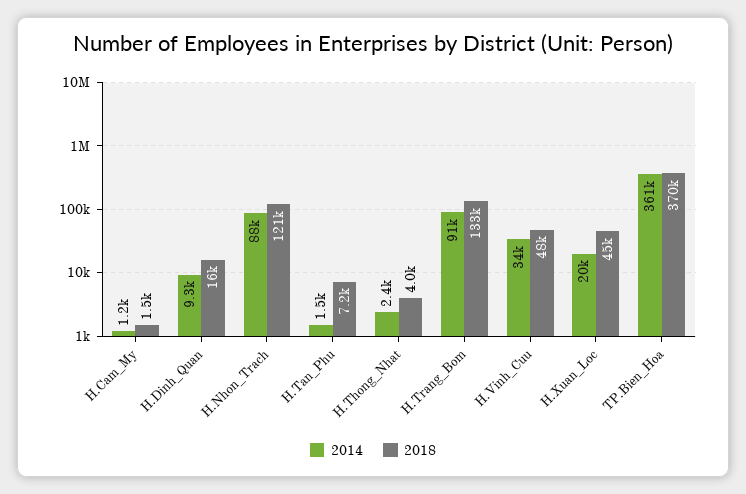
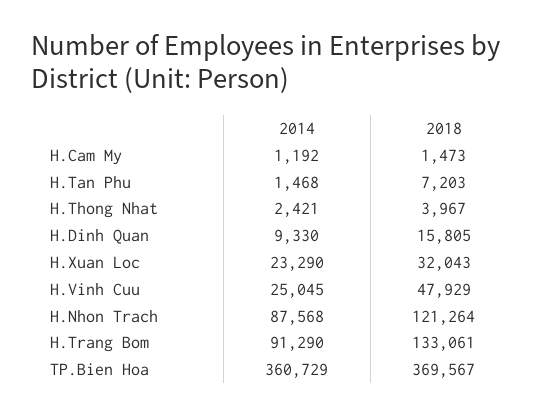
  {
    "2014": {
      "H.Cam_My": 1192,
      "H.Dinh_Quan": 9330,
      "H.Nhon_Trach": 87568,
      "H.Tan_Phu": 1468,
      "H.Thong_Nhat": 2421,
      "H.Trang_Bom": 91290,
-     "H.Vinh_Cuu": 34000,
+     "H.Vinh_Cuu": 25045,
-     "H.Xuan_Loc": 20000,
+     "H.Xuan_Loc": 23290,
      "TP.Bien_Hoa": 360729
    },
    "2018": {
      "H.Cam_My": 1473,
      "H.Dinh_Quan": 15805,
      "H.Nhon_Trach": 121264,
      "H.Tan_Phu": 7203,
      "H.Thong_Nhat": 3967,
      "H.Trang_Bom": 133061,
      "H.Vinh_Cuu": 47929,
-     "H.Xuan_Loc": 45000,
+     "H.Xuan_Loc": 32043,
      "TP.Bien_Hoa": 369567
    }
  }

